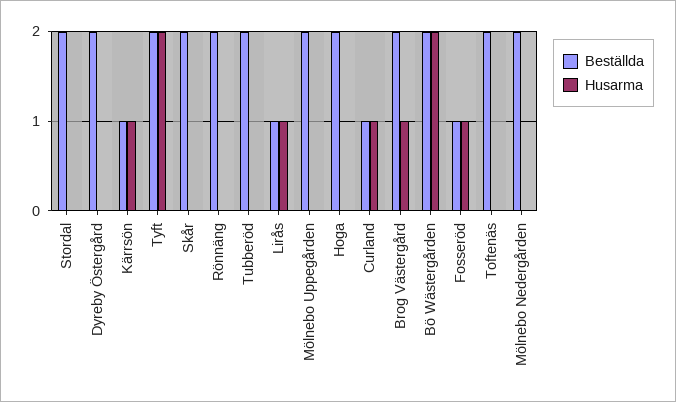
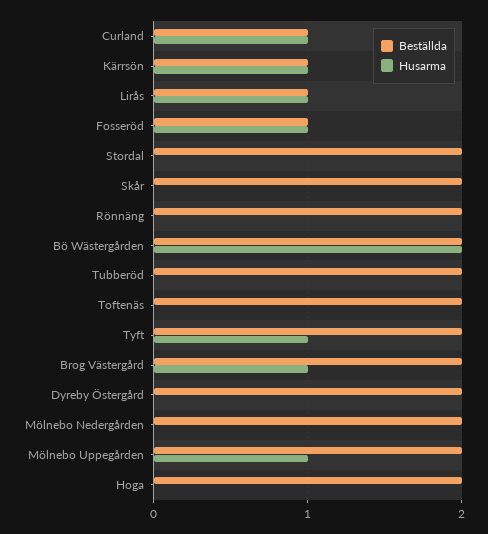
  {
    "Beställda": {
      "Stordal": 2,
      "Dyreby Östergård": 2,
      "Kärrsön": 1,
      "Tyft": 2,
      "Skår": 2,
      "Rönnäng": 2,
      "Tubberöd": 2,
      "Lirås": 1,
      "Mölnebo Uppegården": 2,
      "Hoga": 2,
      "Curland": 1,
      "Brog Västergård": 2,
      "Bö Wästergården": 2,
      "Fosseröd": 1,
      "Toftenäs": 2,
      "Mölnebo Nedergården": 2
    },
    "Husarma": {
      "Stordal": 0,
      "Dyreby Östergård": 0,
      "Kärrsön": 1,
-     "Tyft": 2,
+     "Tyft": 1,
      "Skår": 0,
      "Rönnäng": 0,
      "Tubberöd": 0,
      "Lirås": 1,
-     "Mölnebo Uppegården": 0,
+     "Mölnebo Uppegården": 1,
      "Hoga": 0,
      "Curland": 1,
      "Brog Västergård": 1,
      "Bö Wästergården": 2,
      "Fosseröd": 1,
      "Toftenäs": 0,
      "Mölnebo Nedergården": 0
    }
  }

